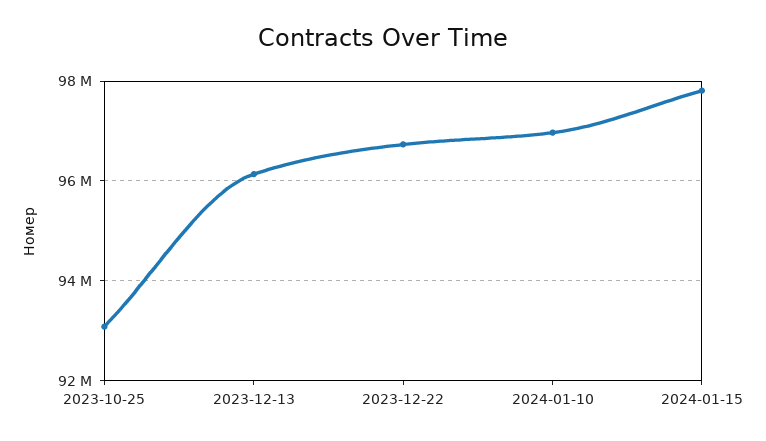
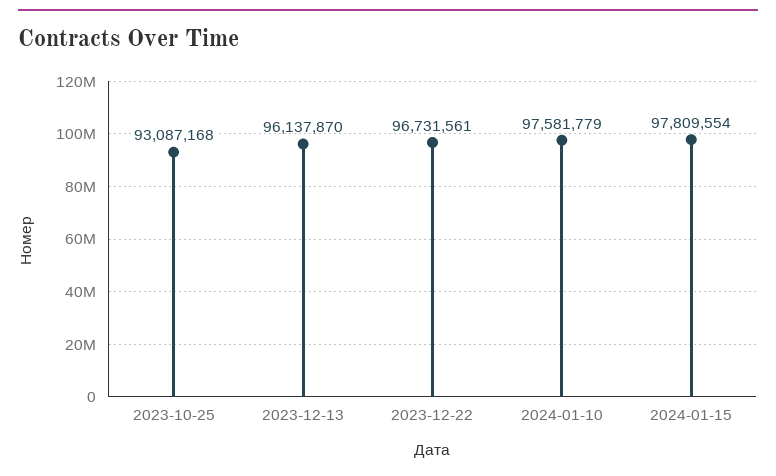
  {
    "2023-10-25": 93087168,
    "2023-12-13": 96137870,
    "2023-12-22": 96731561,
-   "2024-01-10": 97000000,
+   "2024-01-10": 97581779,
    "2024-01-15": 97809554
  }

